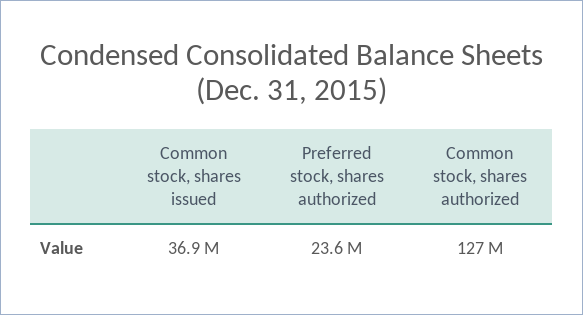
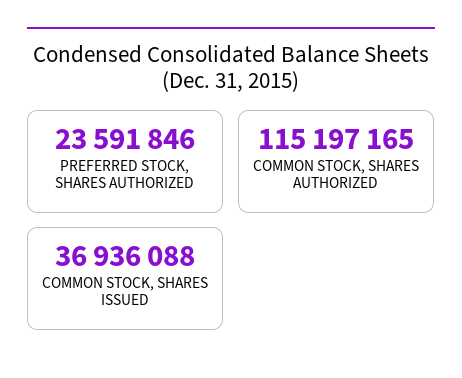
  {
    "Common stock, shares issued": 36936088,
    "Preferred stock, shares authorized": 23591846,
-   "Common stock, shares authorized": 127000000
+   "Common stock, shares authorized": 115197165
  }

